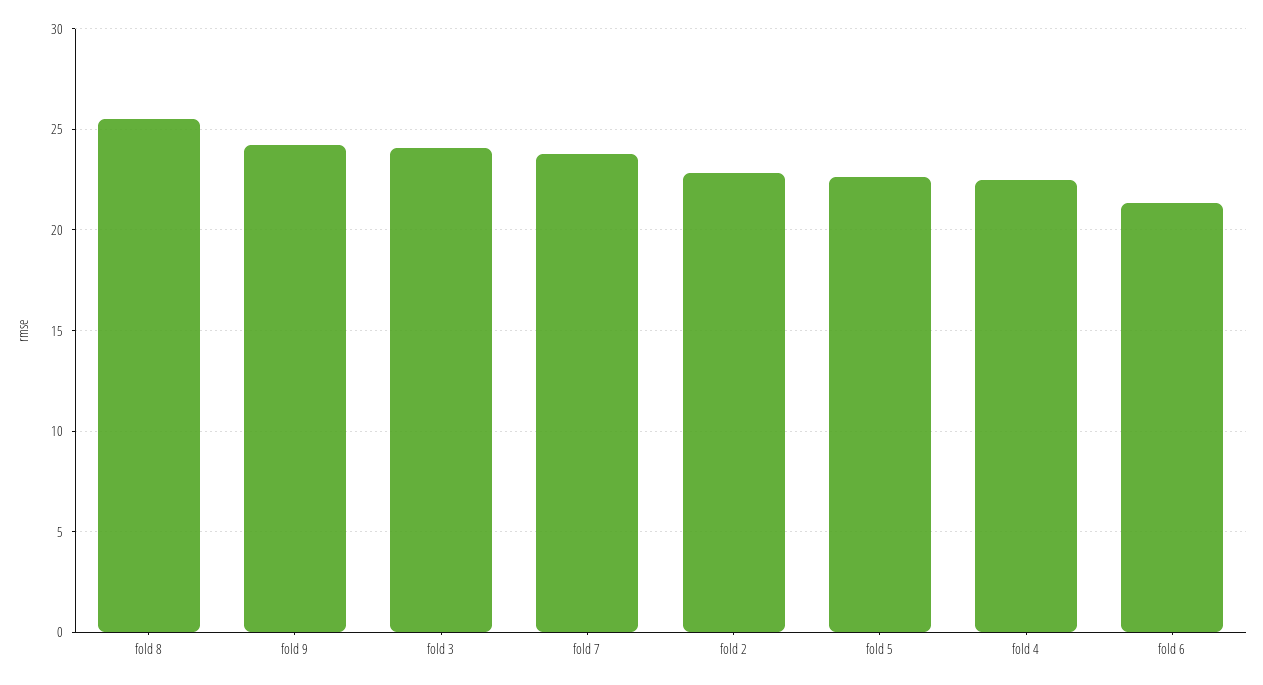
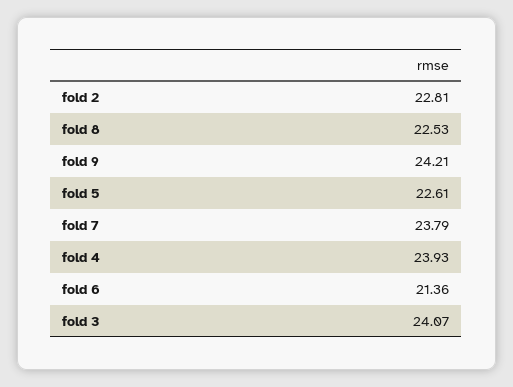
  {
-   "fold 8": 25.5,
+   "fold 8": 22.53,
    "fold 9": 24.21,
    "fold 3": 24.07,
    "fold 7": 23.79,
    "fold 2": 22.81,
    "fold 5": 22.61,
-   "fold 4": 22.5,
+   "fold 4": 23.93,
    "fold 6": 21.36
  }

